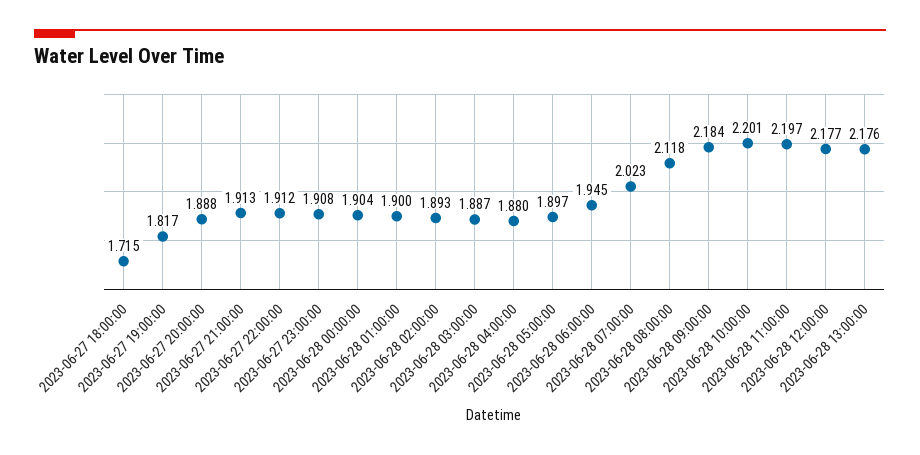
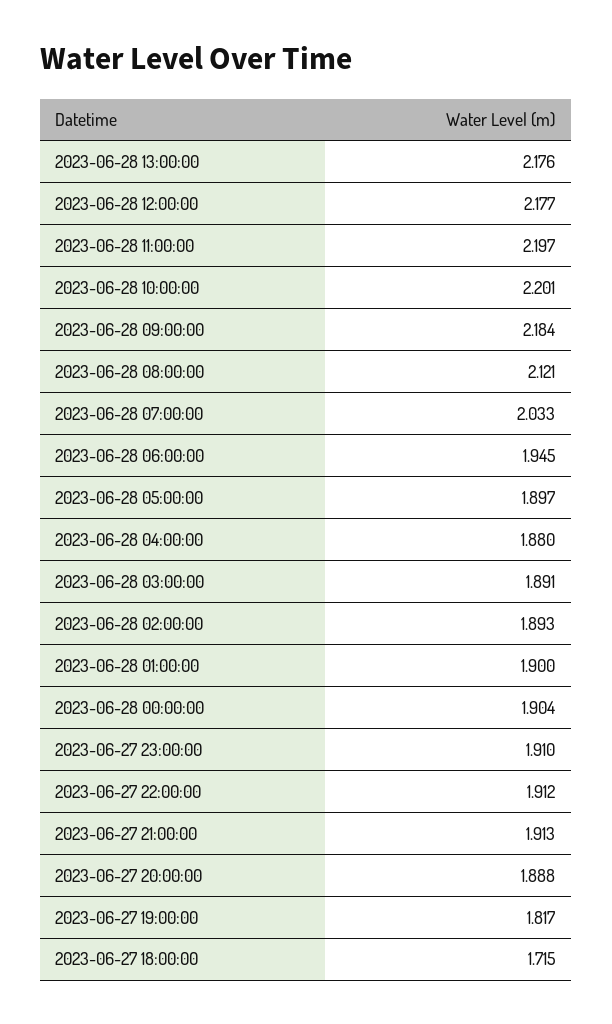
  {
    "2023-06-27 18:00:00": 1.715,
    "2023-06-27 19:00:00": 1.817,
    "2023-06-27 20:00:00": 1.888,
    "2023-06-27 21:00:00": 1.913,
    "2023-06-27 22:00:00": 1.912,
-   "2023-06-27 23:00:00": 1.908,
+   "2023-06-27 23:00:00": 1.91,
    "2023-06-28 00:00:00": 1.904,
    "2023-06-28 01:00:00": 1.9,
    "2023-06-28 02:00:00": 1.893,
-   "2023-06-28 03:00:00": 1.887,
+   "2023-06-28 03:00:00": 1.891,
    "2023-06-28 04:00:00": 1.88,
    "2023-06-28 05:00:00": 1.897,
    "2023-06-28 06:00:00": 1.945,
-   "2023-06-28 07:00:00": 2.023,
+   "2023-06-28 07:00:00": 2.033,
-   "2023-06-28 08:00:00": 2.118,
+   "2023-06-28 08:00:00": 2.121,
    "2023-06-28 09:00:00": 2.184,
    "2023-06-28 10:00:00": 2.201,
    "2023-06-28 11:00:00": 2.197,
    "2023-06-28 12:00:00": 2.177,
    "2023-06-28 13:00:00": 2.176
  }

